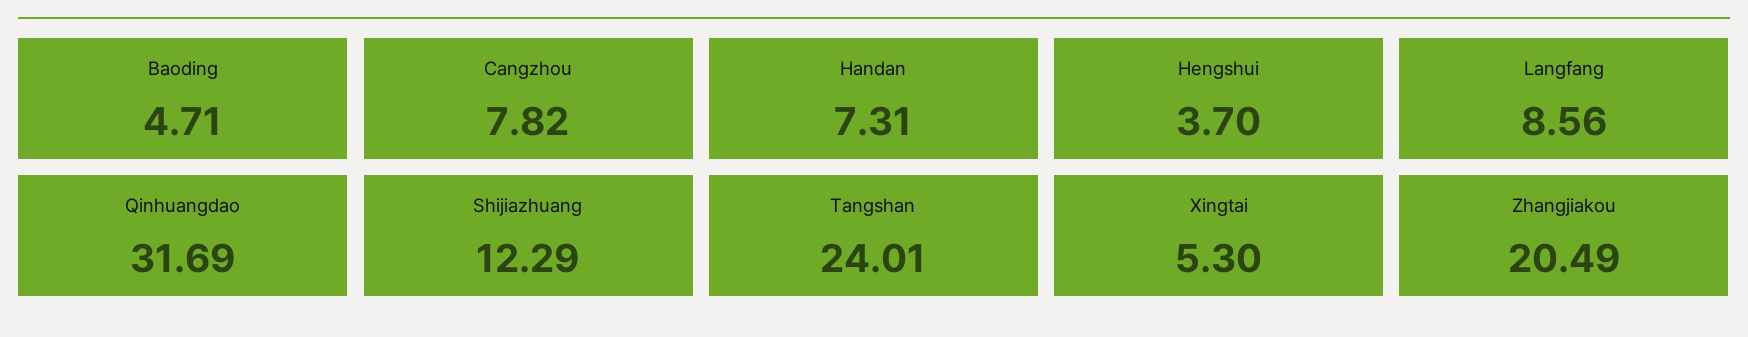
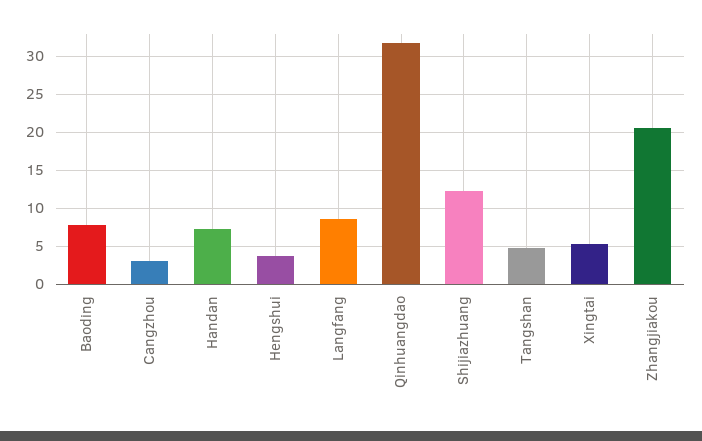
  {
-   "Baoding": 4.71,
+   "Baoding": 8,
-   "Cangzhou": 7.82,
+   "Cangzhou": 3,
    "Handan": 7.31,
    "Hengshui": 3.7,
    "Langfang": 8.56,
    "Qinhuangdao": 31.69,
    "Shijiazhuang": 12.29,
-   "Tangshan": 24.01,
+   "Tangshan": 5,
    "Xingtai": 5.3,
    "Zhangjiakou": 20.49
  }

